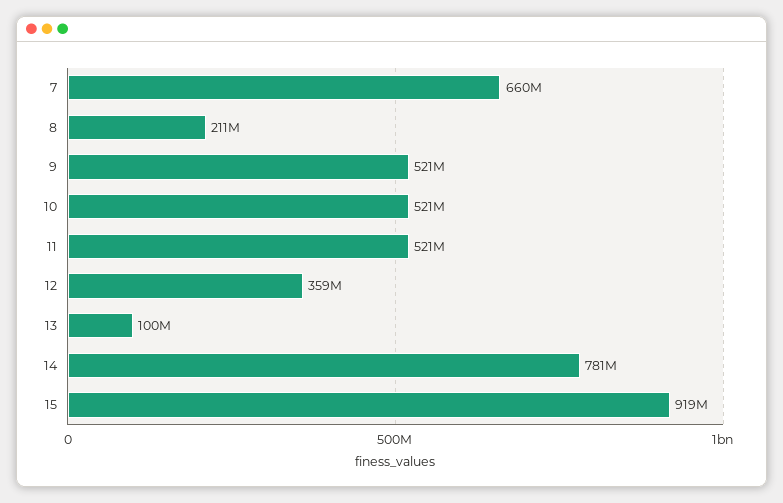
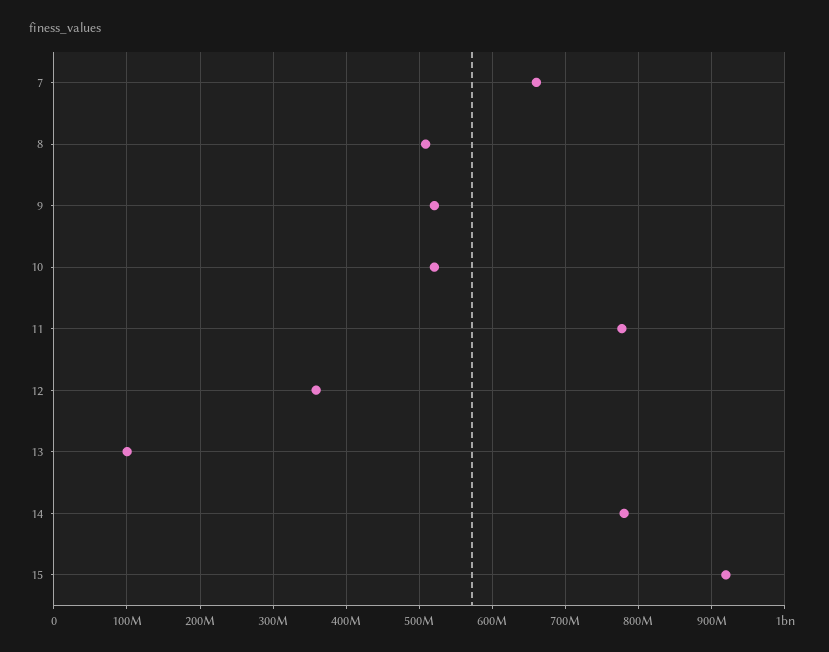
  {
    "7": 660000000,
-   "8": 211000000,
+   "8": 510000000,
    "9": 521000000,
    "10": 521000000,
-   "11": 521000000,
+   "11": 780000000,
    "12": 359000000,
    "13": 100000000,
    "14": 781000000,
    "15": 919000000
  }

